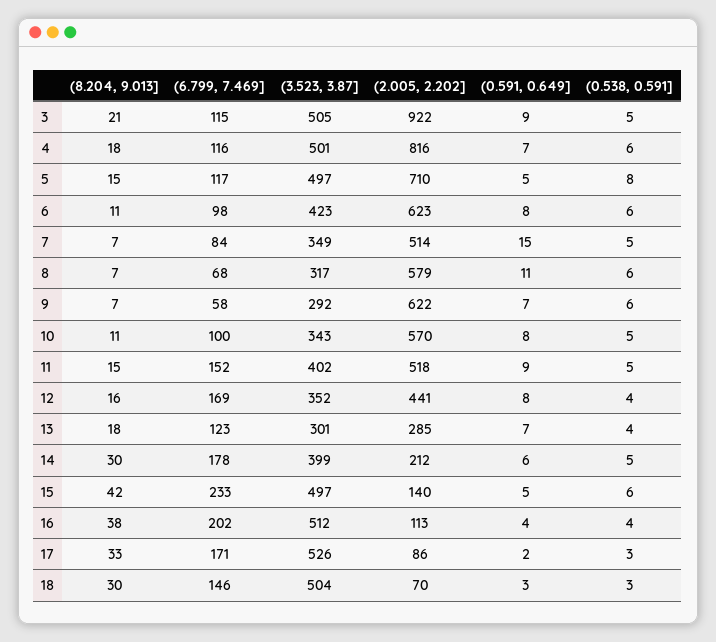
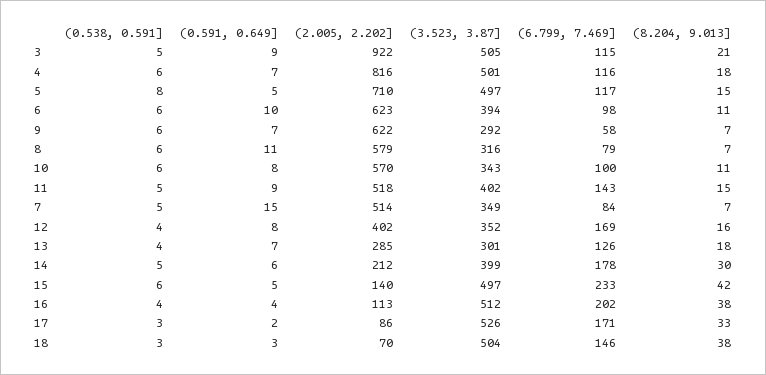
  {
    "(8.204, 9.013]": {
      "3": 21,
      "4": 18,
      "5": 15,
      "6": 11,
      "7": 7,
      "8": 7,
      "9": 7,
      "10": 11,
      "11": 15,
      "12": 16,
      "13": 18,
      "14": 30,
      "15": 42,
      "16": 38,
      "17": 33,
-     "18": 30
+     "18": 38
    },
    "(6.799, 7.469]": {
      "3": 115,
      "4": 116,
      "5": 117,
      "6": 98,
      "7": 84,
-     "8": 68,
+     "8": 79,
      "9": 58,
      "10": 100,
-     "11": 152,
+     "11": 143,
      "12": 169,
-     "13": 123,
+     "13": 126,
      "14": 178,
      "15": 233,
      "16": 202,
      "17": 171,
      "18": 146
    },
    "(3.523, 3.87]": {
      "3": 505,
      "4": 501,
      "5": 497,
-     "6": 423,
+     "6": 394,
      "7": 349,
-     "8": 317,
+     "8": 316,
      "9": 292,
      "10": 343,
      "11": 402,
      "12": 352,
      "13": 301,
      "14": 399,
      "15": 497,
      "16": 512,
      "17": 526,
      "18": 504
    },
    "(2.005, 2.202]": {
      "3": 922,
      "4": 816,
      "5": 710,
      "6": 623,
      "7": 514,
      "8": 579,
      "9": 622,
      "10": 570,
      "11": 518,
-     "12": 441,
+     "12": 402,
      "13": 285,
      "14": 212,
      "15": 140,
      "16": 113,
      "17": 86,
      "18": 70
    },
    "(0.591, 0.649]": {
      "3": 9,
      "4": 7,
      "5": 5,
-     "6": 8,
+     "6": 10,
      "7": 15,
      "8": 11,
      "9": 7,
      "10": 8,
      "11": 9,
      "12": 8,
      "13": 7,
      "14": 6,
      "15": 5,
      "16": 4,
      "17": 2,
      "18": 3
    },
    "(0.538, 0.591]": {
      "3": 5,
      "4": 6,
      "5": 8,
      "6": 6,
      "7": 5,
      "8": 6,
      "9": 6,
-     "10": 5,
+     "10": 6,
      "11": 5,
      "12": 4,
      "13": 4,
      "14": 5,
      "15": 6,
      "16": 4,
      "17": 3,
      "18": 3
    }
  }

